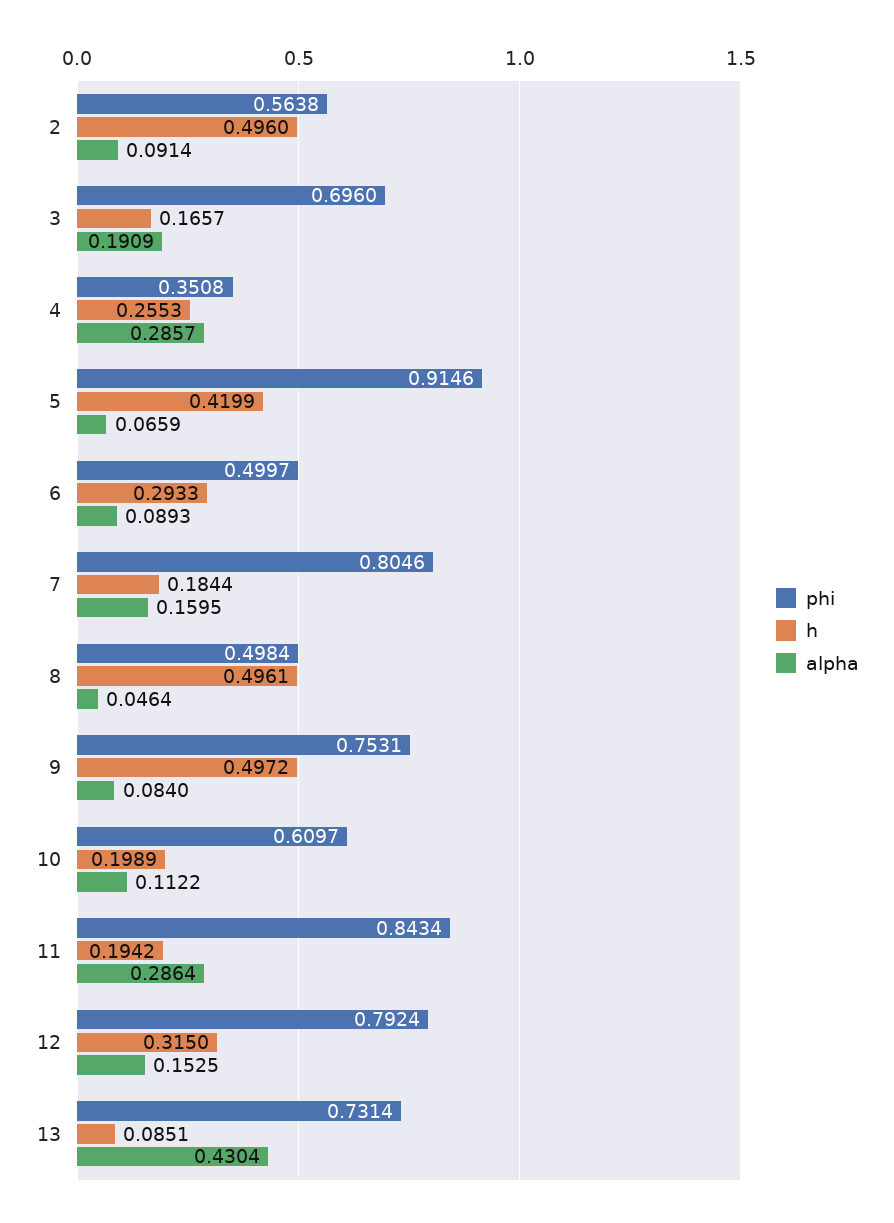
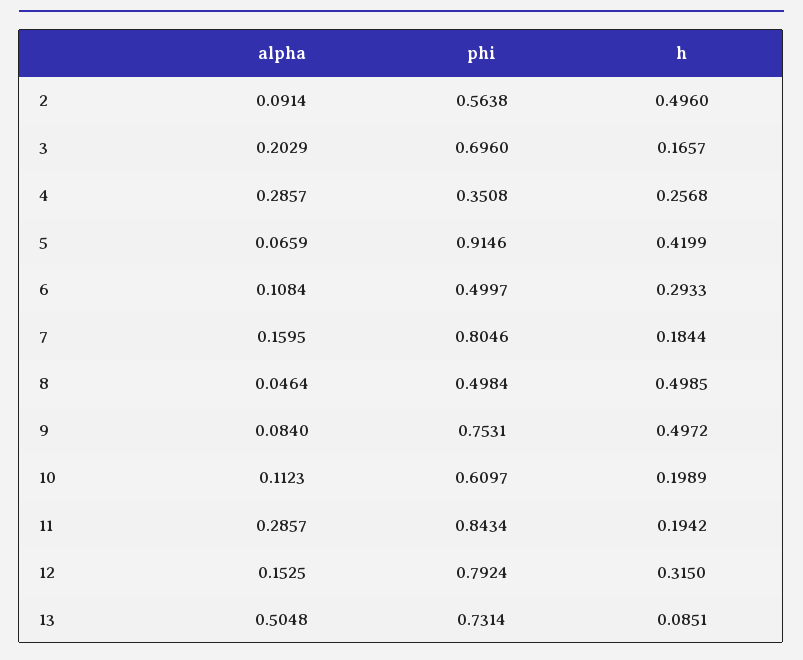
  {
    "phi": {
      "2": 0.5638,
      "3": 0.696,
      "4": 0.3508,
      "5": 0.9146,
      "6": 0.4997,
      "7": 0.8046,
      "8": 0.4984,
      "9": 0.7531,
      "10": 0.6097,
      "11": 0.8434,
      "12": 0.7924,
      "13": 0.7314
    },
    "h": {
      "2": 0.496,
      "3": 0.1657,
-     "4": 0.2553,
+     "4": 0.2568,
      "5": 0.4199,
      "6": 0.2933,
      "7": 0.1844,
-     "8": 0.4961,
+     "8": 0.4985,
      "9": 0.4972,
      "10": 0.1989,
      "11": 0.1942,
      "12": 0.315,
      "13": 0.0851
    },
    "alpha": {
      "2": 0.0914,
-     "3": 0.1909,
+     "3": 0.2029,
      "4": 0.2857,
      "5": 0.0659,
-     "6": 0.0893,
+     "6": 0.1084,
      "7": 0.1595,
      "8": 0.0464,
      "9": 0.084,
-     "10": 0.1122,
+     "10": 0.1123,
-     "11": 0.2864,
+     "11": 0.2857,
      "12": 0.1525,
-     "13": 0.4304
+     "13": 0.5048
    }
  }

